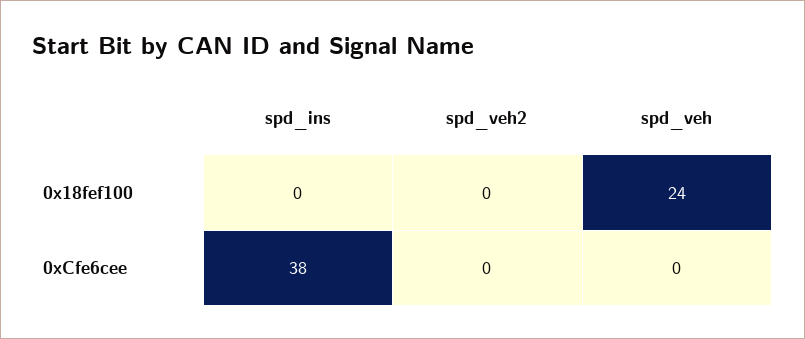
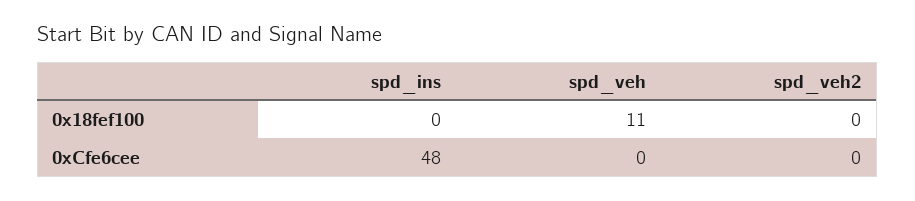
  {
    "spd_ins": {
      "0x18fef100": 0,
-     "0xCfe6cee": 38
+     "0xCfe6cee": 48
    },
    "spd_veh2": {
      "0x18fef100": 0,
      "0xCfe6cee": 0
    },
    "spd_veh": {
-     "0x18fef100": 24,
+     "0x18fef100": 11,
      "0xCfe6cee": 0
    }
  }

